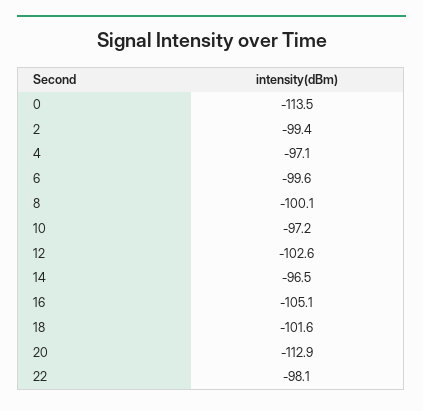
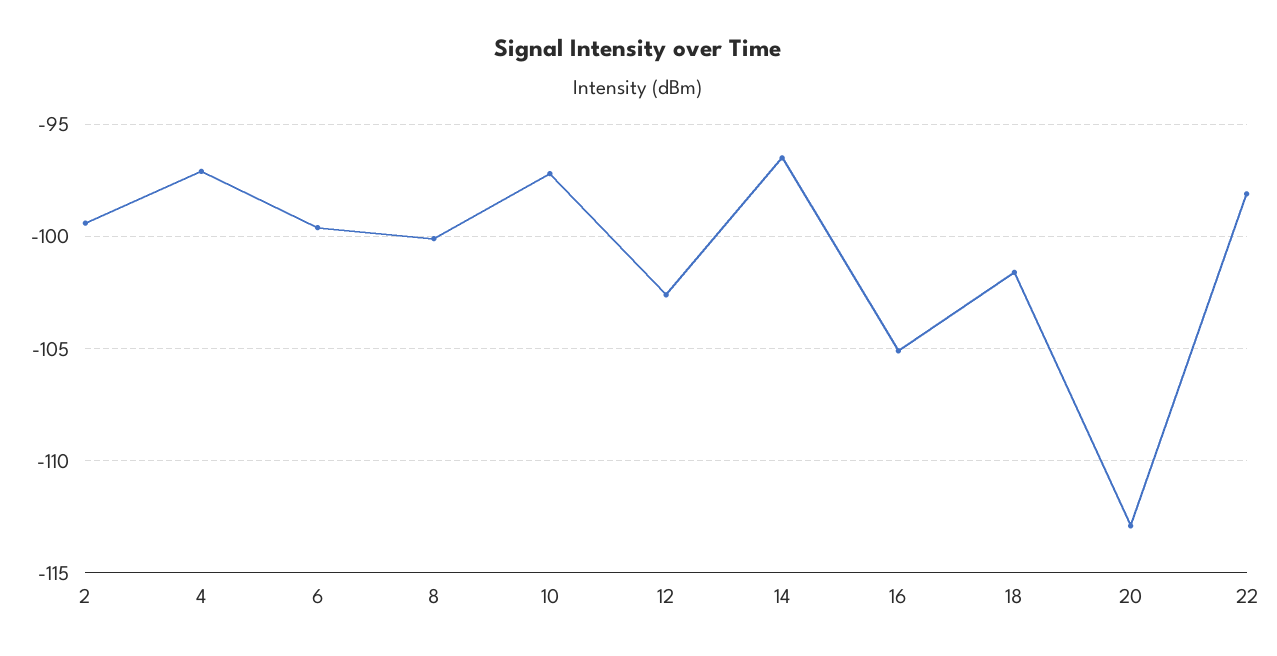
  {
-   "0": -113.5,
    "2": -99.4,
    "4": -97.1,
    "6": -99.6,
    "8": -100.1,
    "10": -97.2,
    "12": -102.6,
    "14": -96.5,
    "16": -105.1,
    "18": -101.6,
    "20": -112.9,
    "22": -98.1
  }

